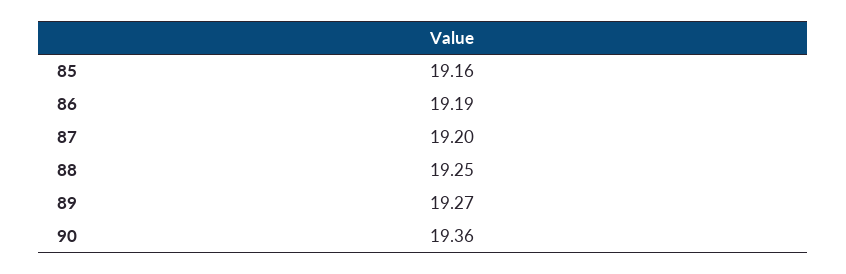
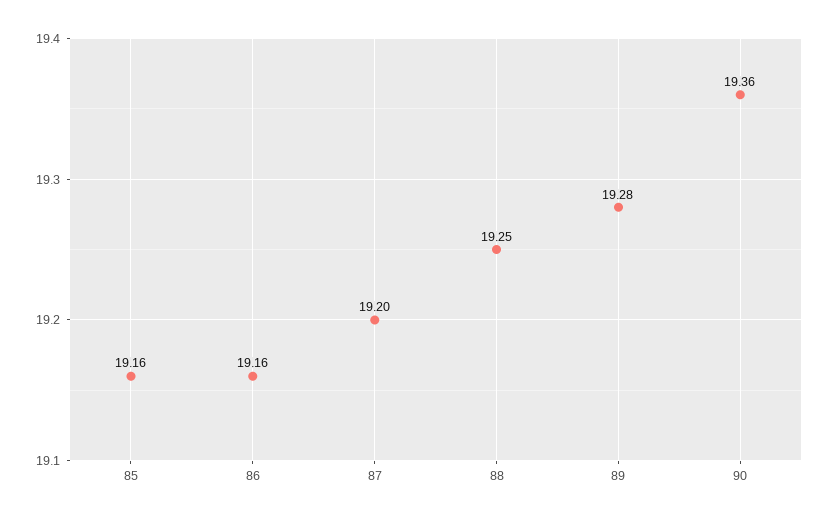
  {
    "85": 19.16,
-   "86": 19.19,
+   "86": 19.16,
    "87": 19.2,
    "88": 19.25,
-   "89": 19.27,
+   "89": 19.28,
    "90": 19.36
  }

